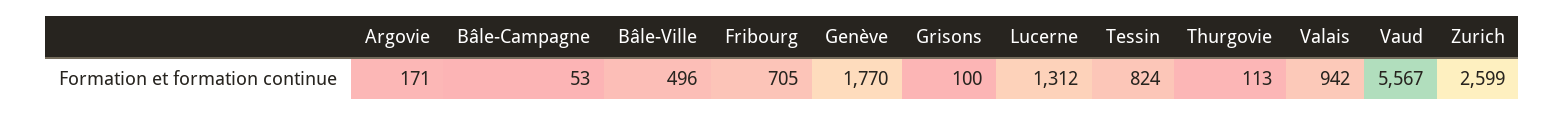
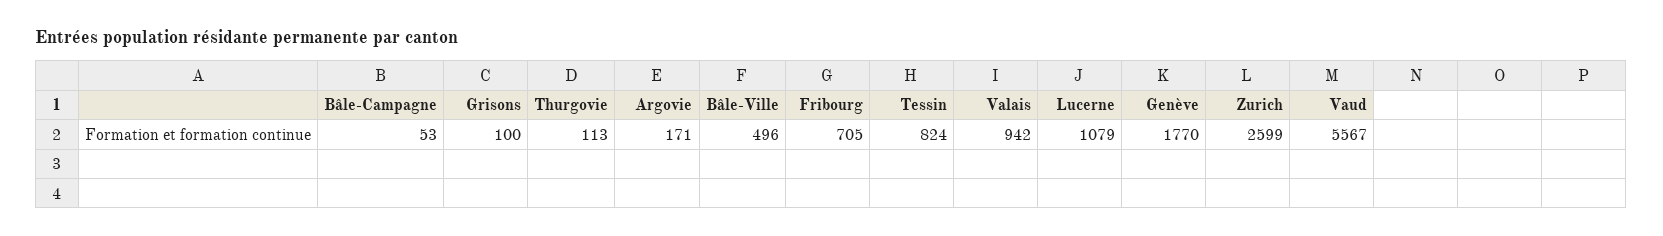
  {
    "Argovie": 171,
    "Bâle-Campagne": 53,
    "Bâle-Ville": 496,
    "Fribourg": 705,
    "Genève": 1770,
    "Grisons": 100,
-   "Lucerne": 1312,
+   "Lucerne": 1079,
    "Tessin": 824,
    "Thurgovie": 113,
    "Valais": 942,
    "Vaud": 5567,
    "Zurich": 2599
  }

